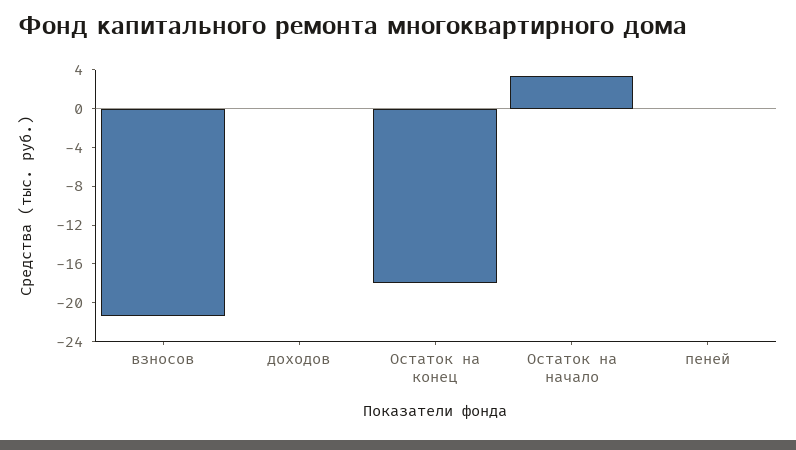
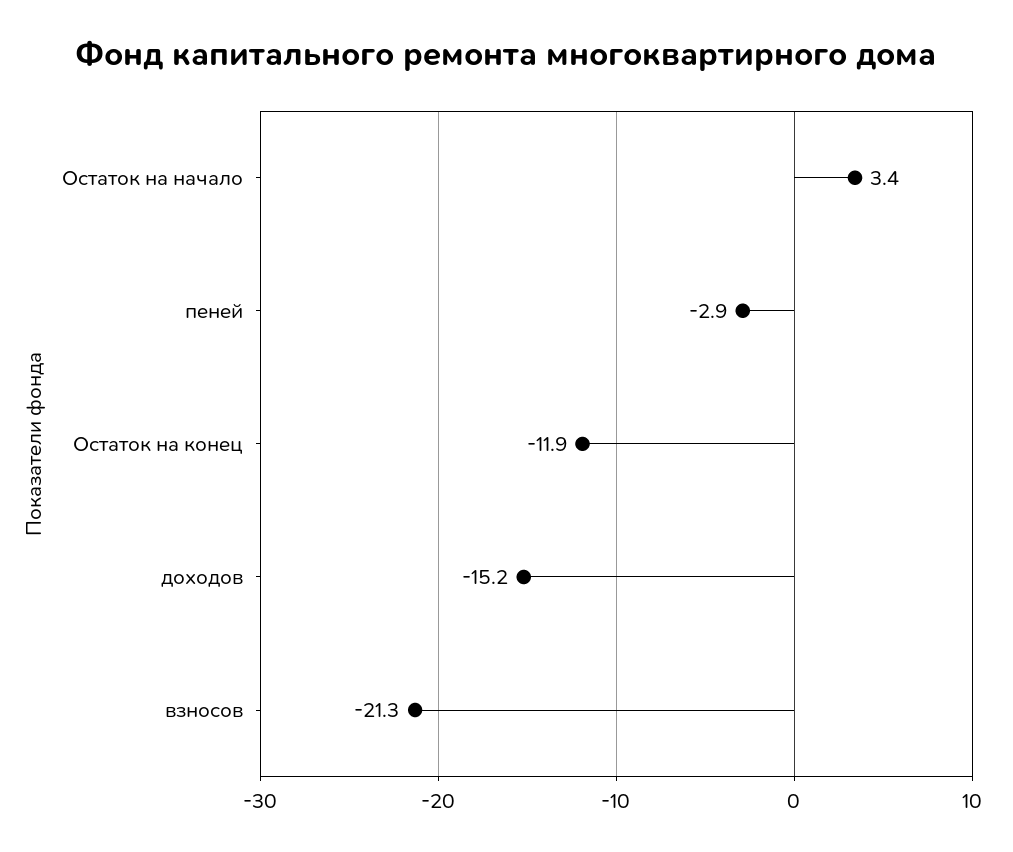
  {
    "взносов": -21.3,
-   "доходов": 0,
+   "доходов": -15.2,
-   "Остаток на конец": -18,
+   "Остаток на конец": -11.9,
    "Остаток на начало": 3.4,
-   "пеней": 0
+   "пеней": -2.9
  }

